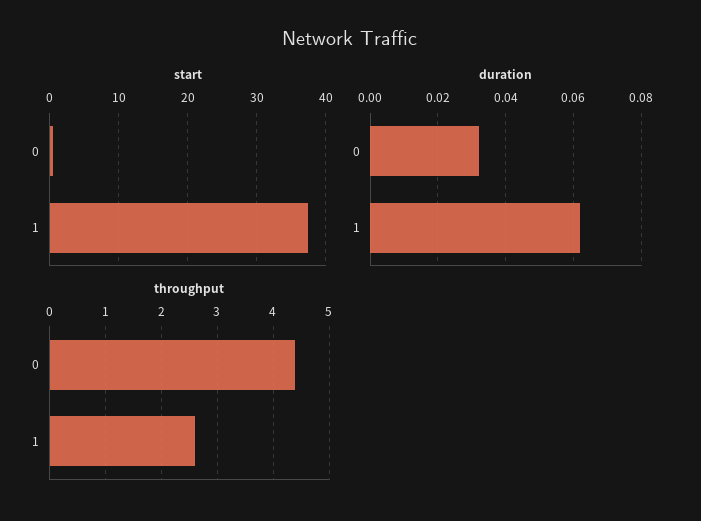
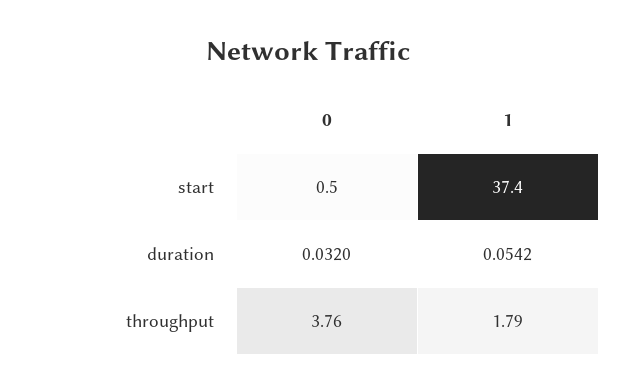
  {
    "start": {
      "0": 0.5,
      "1": 37.4
    },
    "duration": {
      "0": 0.032,
-     "1": 0.062
+     "1": 0.0542
    },
    "throughput": {
-     "0": 4.4,
+     "0": 3.76,
-     "1": 2.6
+     "1": 1.79
    }
  }

